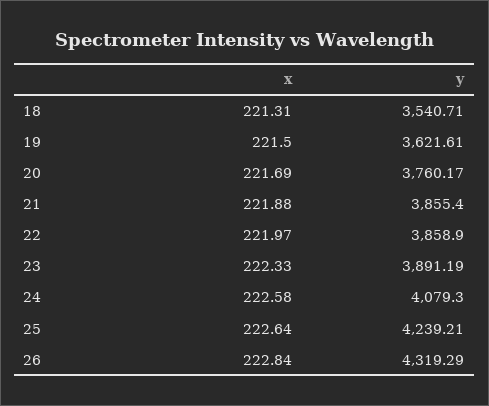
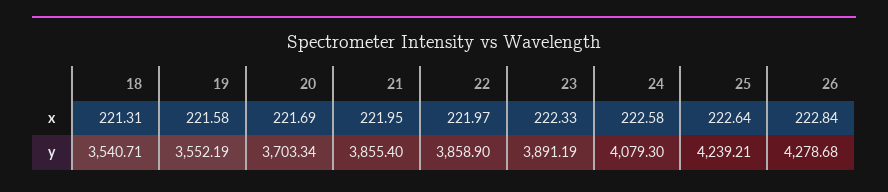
  {
    "x": {
      "18": 221.31,
-     "19": 221.5,
+     "19": 221.58,
      "20": 221.69,
-     "21": 221.88,
+     "21": 221.95,
      "22": 221.97,
      "23": 222.33,
      "24": 222.58,
      "25": 222.64,
      "26": 222.84
    },
    "y": {
      "18": 3540.71,
-     "19": 3621.61,
+     "19": 3552.19,
-     "20": 3760.17,
+     "20": 3703.34,
      "21": 3855.4,
      "22": 3858.9,
      "23": 3891.19,
      "24": 4079.3,
      "25": 4239.21,
-     "26": 4319.29
+     "26": 4278.68
    }
  }

